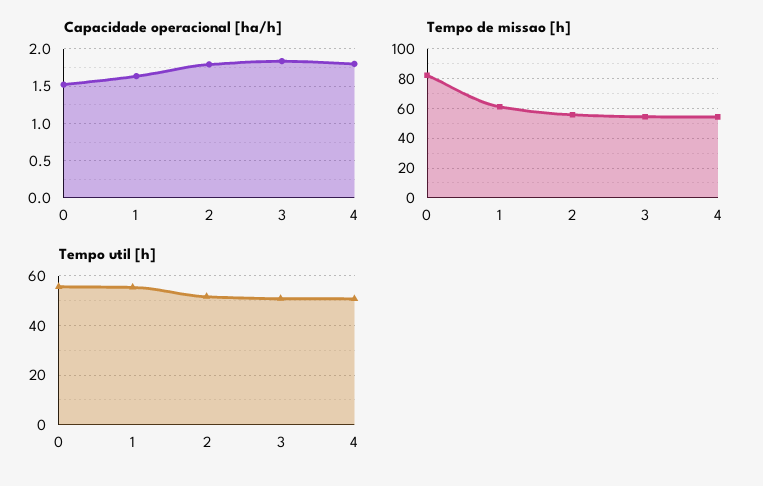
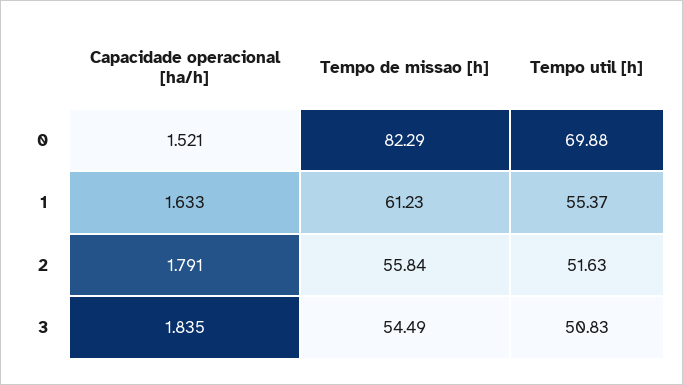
  {
    "Capacidade operacional [ha/h]": {
      "0": 1.521,
      "1": 1.633,
      "2": 1.791,
-     "3": 1.835,
+     "3": 1.835
-     "4": 1.8
    },
    "Tempo de missao [h]": {
      "0": 82.29,
      "1": 61.23,
      "2": 55.84,
-     "3": 54.49,
+     "3": 54.49
-     "4": 55
    },
    "Tempo util [h]": {
-     "0": 55,
+     "0": 69.88,
      "1": 55.37,
      "2": 51.63,
-     "3": 50.83,
+     "3": 50.83
-     "4": 50
    }
  }

